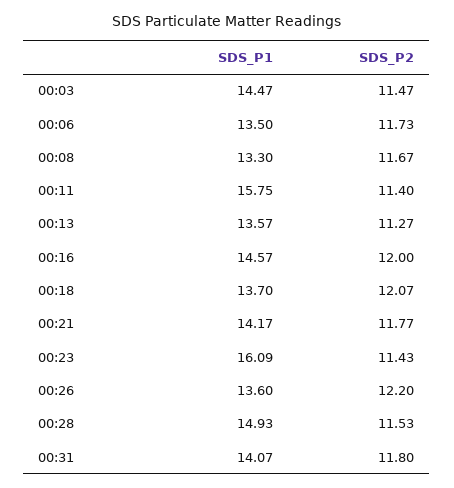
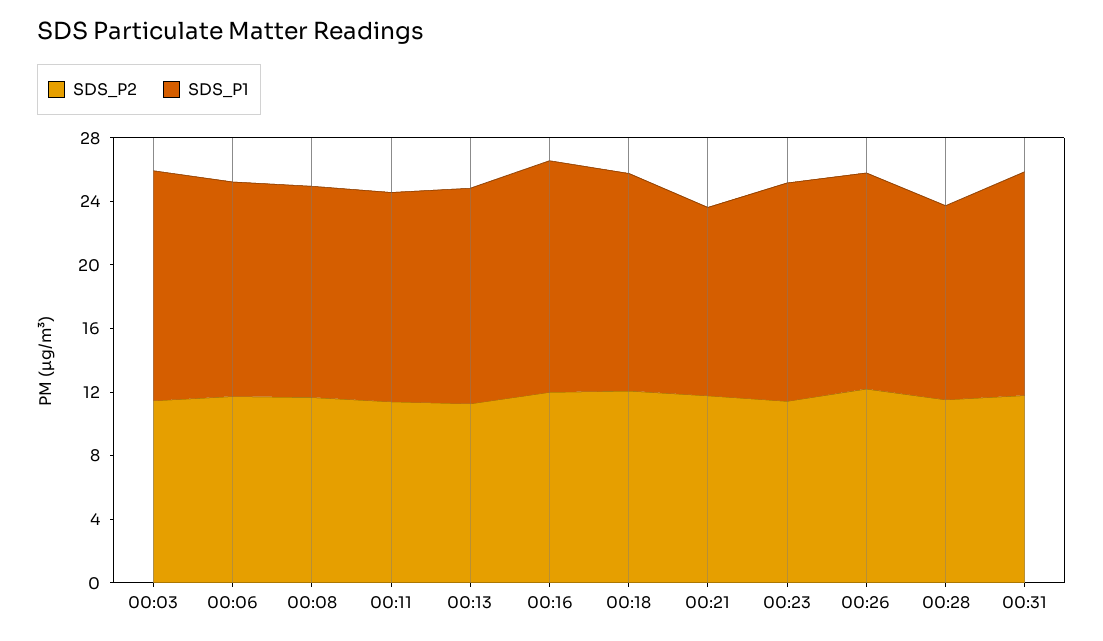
  {
    "SDS_P1": {
      "00:03": 14.47,
      "00:06": 13.5,
      "00:08": 13.3,
-     "00:11": 15.75,
+     "00:11": 13,
      "00:13": 13.57,
      "00:16": 14.57,
      "00:18": 13.7,
-     "00:21": 14.17,
+     "00:21": 12,
-     "00:23": 16.09,
+     "00:23": 14,
      "00:26": 13.6,
-     "00:28": 14.93,
+     "00:28": 12,
      "00:31": 14.07
    },
    "SDS_P2": {
      "00:03": 11.47,
      "00:06": 11.73,
      "00:08": 11.67,
      "00:11": 11.4,
      "00:13": 11.27,
      "00:16": 12,
      "00:18": 12.07,
      "00:21": 11.77,
      "00:23": 11.43,
      "00:26": 12.2,
      "00:28": 11.53,
      "00:31": 11.8
    }
  }

